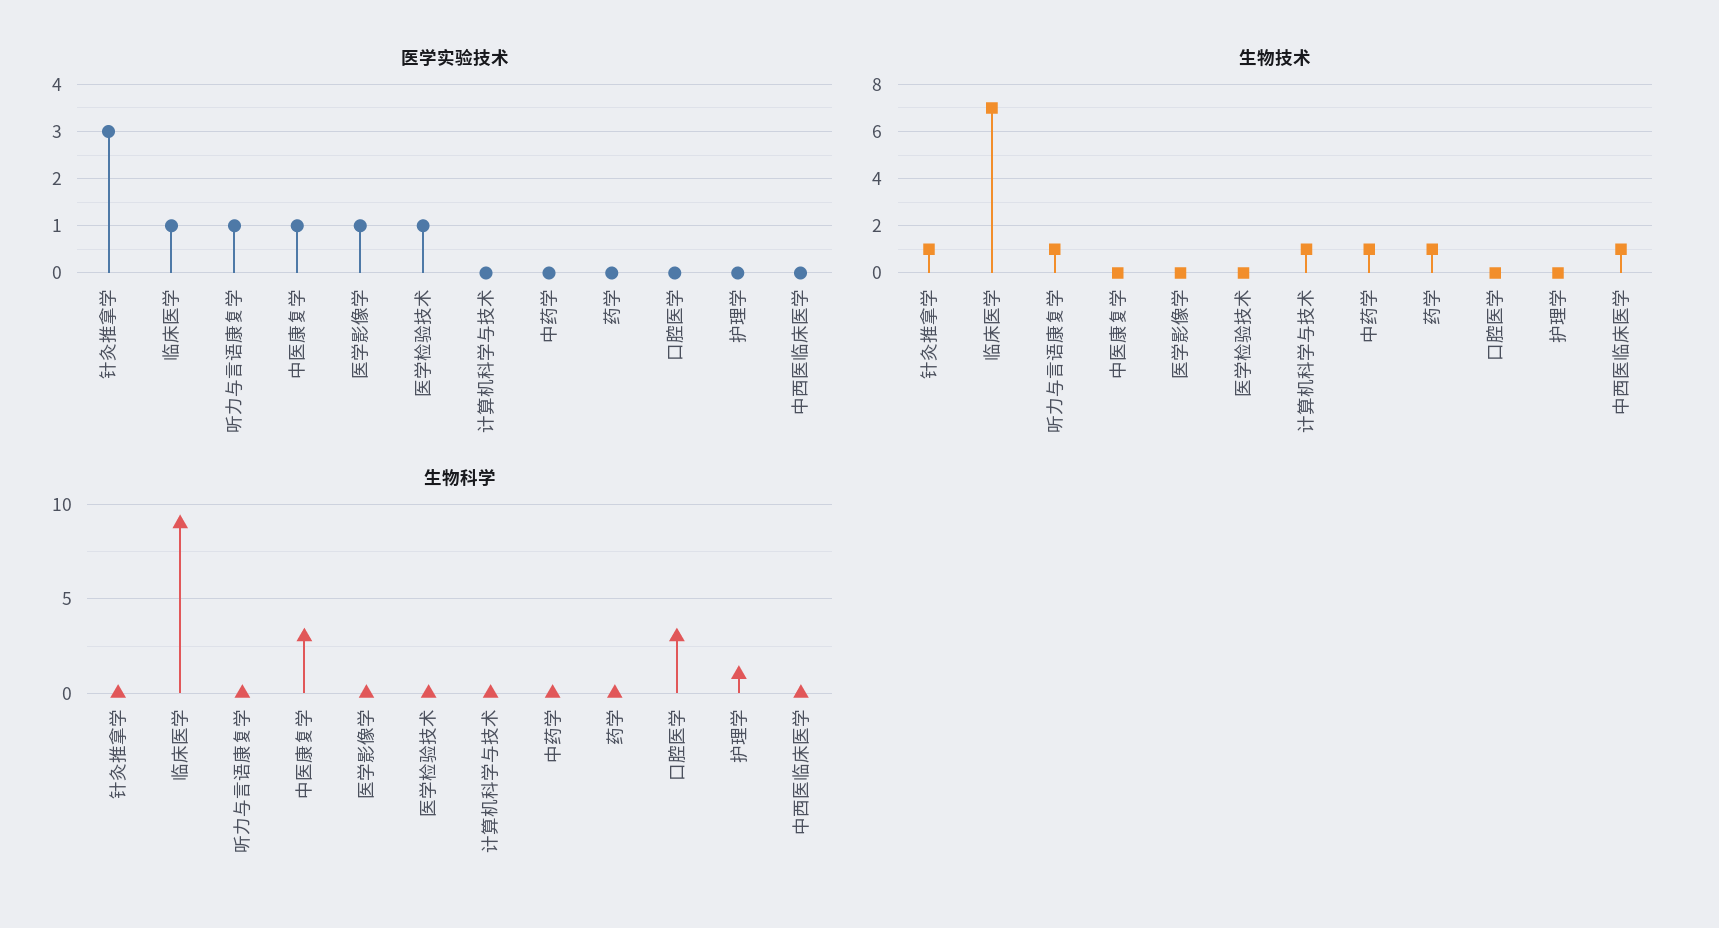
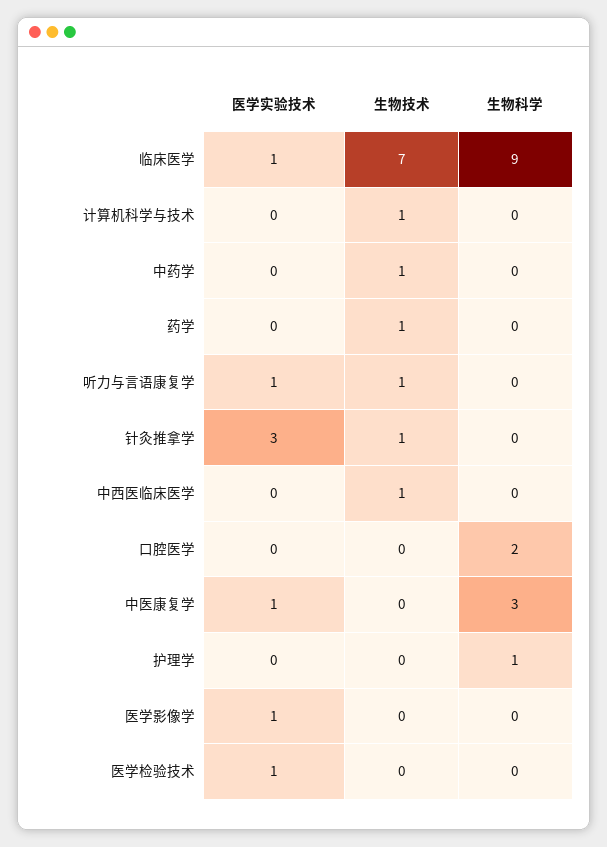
  {
    "医学实验技术": {
      "针灸推拿学": 3,
      "临床医学": 1,
      "听力与言语康复学": 1,
      "中医康复学": 1,
      "医学影像学": 1,
      "医学检验技术": 1,
      "计算机科学与技术": 0,
      "中药学": 0,
      "药学": 0,
      "口腔医学": 0,
      "护理学": 0,
      "中西医临床医学": 0
    },
    "生物技术": {
      "针灸推拿学": 1,
      "临床医学": 7,
      "听力与言语康复学": 1,
      "中医康复学": 0,
      "医学影像学": 0,
      "医学检验技术": 0,
      "计算机科学与技术": 1,
      "中药学": 1,
      "药学": 1,
      "口腔医学": 0,
      "护理学": 0,
      "中西医临床医学": 1
    },
    "生物科学": {
      "针灸推拿学": 0,
      "临床医学": 9,
      "听力与言语康复学": 0,
      "中医康复学": 3,
      "医学影像学": 0,
      "医学检验技术": 0,
      "计算机科学与技术": 0,
      "中药学": 0,
      "药学": 0,
-     "口腔医学": 3,
+     "口腔医学": 2,
      "护理学": 1,
      "中西医临床医学": 0
    }
  }

